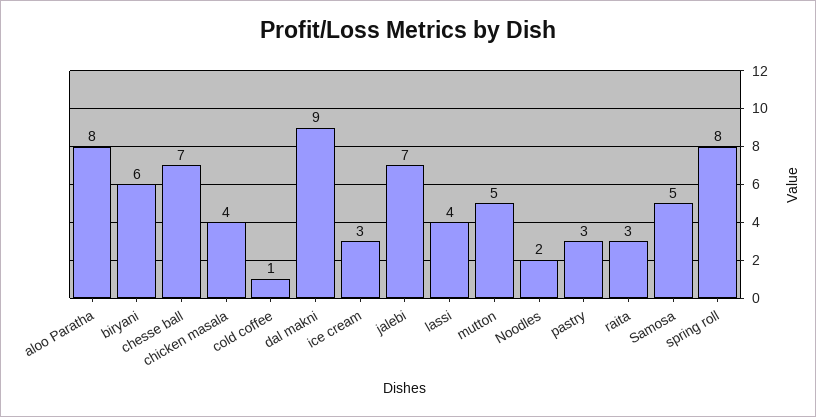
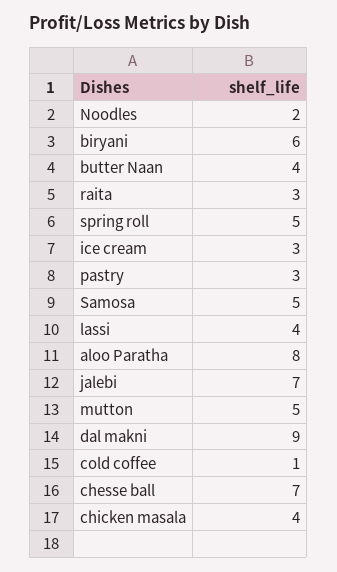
  {
    "aloo Paratha": 8,
    "biryani": 6,
    "chesse ball": 7,
    "chicken masala": 4,
    "cold coffee": 1,
    "dal makni": 9,
    "ice cream": 3,
    "jalebi": 7,
    "lassi": 4,
    "mutton": 5,
    "Noodles": 2,
    "pastry": 3,
    "raita": 3,
    "Samosa": 5,
-   "spring roll": 8
+   "spring roll": 5,
+   "butter Naan": 4
  }

